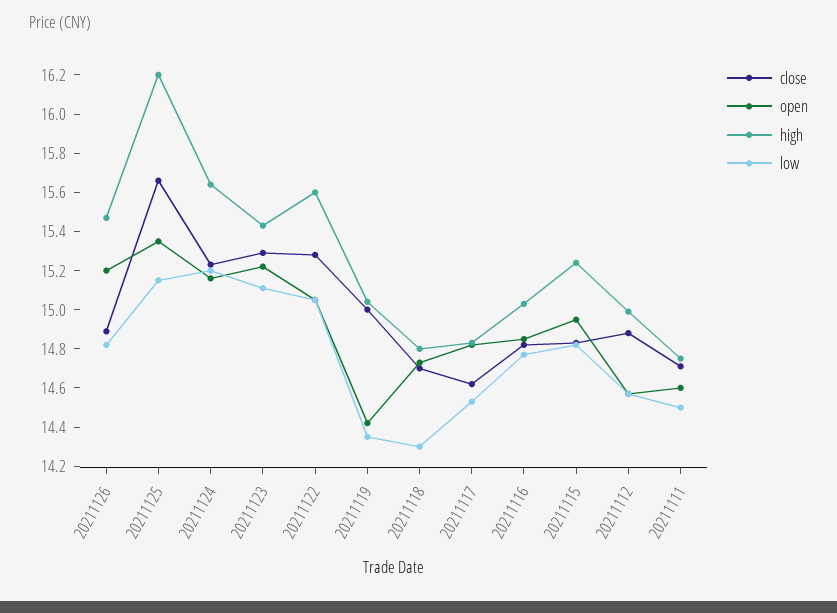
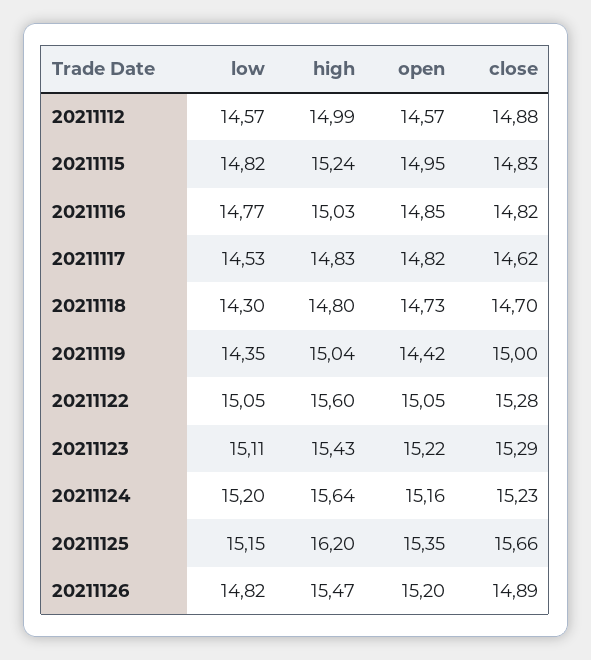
  {
    "close": {
      "20211126": 14.89,
      "20211125": 15.66,
      "20211124": 15.23,
      "20211123": 15.29,
      "20211122": 15.28,
      "20211119": 15,
      "20211118": 14.7,
      "20211117": 14.62,
      "20211116": 14.82,
      "20211115": 14.83,
-     "20211112": 14.88,
+     "20211112": 14.88
-     "20211111": 14.7
    },
    "open": {
      "20211126": 15.2,
      "20211125": 15.35,
      "20211124": 15.16,
      "20211123": 15.22,
      "20211122": 15.05,
      "20211119": 14.42,
      "20211118": 14.73,
      "20211117": 14.82,
      "20211116": 14.85,
      "20211115": 14.95,
-     "20211112": 14.57,
+     "20211112": 14.57
-     "20211111": 14.6
    },
    "high": {
      "20211126": 15.47,
      "20211125": 16.2,
      "20211124": 15.64,
      "20211123": 15.43,
      "20211122": 15.6,
      "20211119": 15.04,
      "20211118": 14.8,
      "20211117": 14.83,
      "20211116": 15.03,
      "20211115": 15.24,
-     "20211112": 14.99,
+     "20211112": 14.99
-     "20211111": 14.75
    },
    "low": {
      "20211126": 14.82,
      "20211125": 15.15,
      "20211124": 15.2,
      "20211123": 15.11,
      "20211122": 15.05,
      "20211119": 14.35,
      "20211118": 14.3,
      "20211117": 14.53,
      "20211116": 14.77,
      "20211115": 14.82,
-     "20211112": 14.57,
+     "20211112": 14.57
-     "20211111": 14.5
    }
  }

